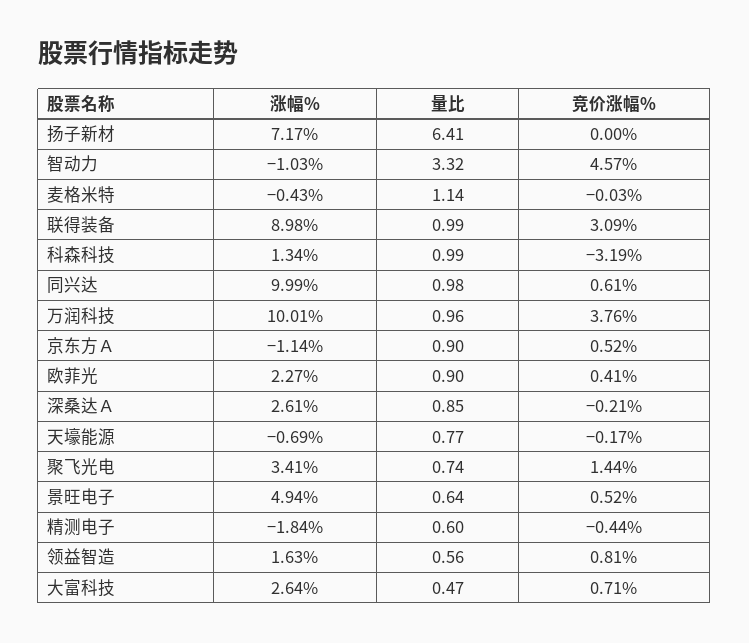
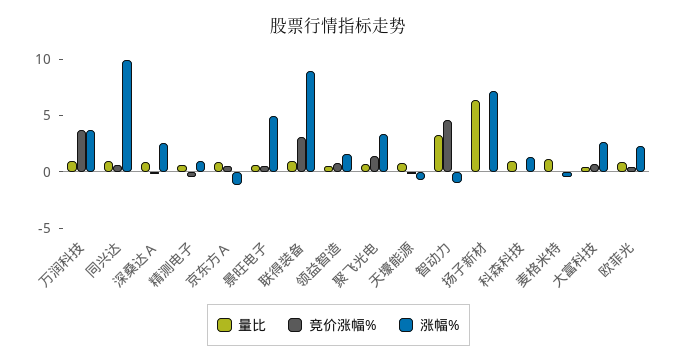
  {
    "涨幅%": {
      "扬子新材": 7.17,
      "智动力": -1.03,
      "麦格米特": -0.43,
      "联得装备": 8.98,
      "科森科技": 1.34,
      "同兴达": 9.99,
-     "万润科技": 10.01,
+     "万润科技": 4,
      "京东方Ａ": -1.14,
      "欧菲光": 2.27,
      "深桑达Ａ": 2.61,
      "天壕能源": -0.69,
      "聚飞光电": 3.41,
      "景旺电子": 4.94,
-     "精测电子": -1.84,
+     "精测电子": 1,
      "领益智造": 1.63,
      "大富科技": 2.64
    },
    "量比": {
      "扬子新材": 6.41,
      "智动力": 3.32,
      "麦格米特": 1.14,
      "联得装备": 0.99,
      "科森科技": 0.99,
      "同兴达": 0.98,
      "万润科技": 0.96,
      "京东方Ａ": 0.9,
      "欧菲光": 0.9,
      "深桑达Ａ": 0.85,
      "天壕能源": 0.77,
      "聚飞光电": 0.74,
      "景旺电子": 0.64,
      "精测电子": 0.6,
      "领益智造": 0.56,
      "大富科技": 0.47
    },
    "竞价涨幅%": {
      "扬子新材": 0,
      "智动力": 4.57,
      "麦格米特": -0.03,
      "联得装备": 3.09,
-     "科森科技": -3.19,
+     "科森科技": 0,
      "同兴达": 0.61,
      "万润科技": 3.76,
      "京东方Ａ": 0.52,
      "欧菲光": 0.41,
      "深桑达Ａ": -0.21,
      "天壕能源": -0.17,
      "聚飞光电": 1.44,
      "景旺电子": 0.52,
      "精测电子": -0.44,
      "领益智造": 0.81,
      "大富科技": 0.71
    }
  }

